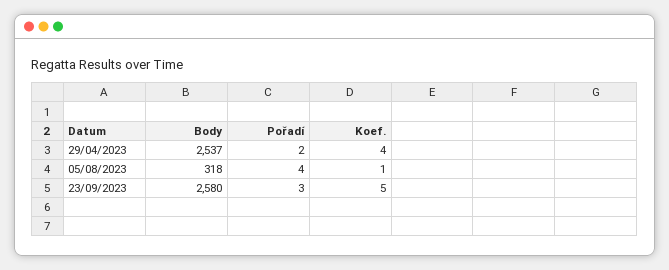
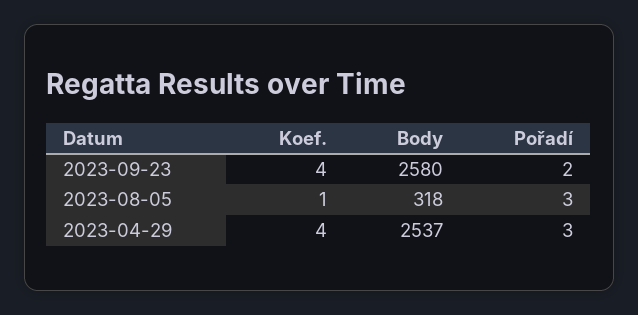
  {
    "Body": {
      "29/04/2023": 2537,
      "05/08/2023": 318,
      "23/09/2023": 2580
    },
    "Pořadí": {
-     "29/04/2023": 2,
+     "29/04/2023": 3,
-     "05/08/2023": 4,
+     "05/08/2023": 3,
-     "23/09/2023": 3
+     "23/09/2023": 2
    },
    "Koef.": {
      "29/04/2023": 4,
      "05/08/2023": 1,
-     "23/09/2023": 5
+     "23/09/2023": 4
    }
  }

